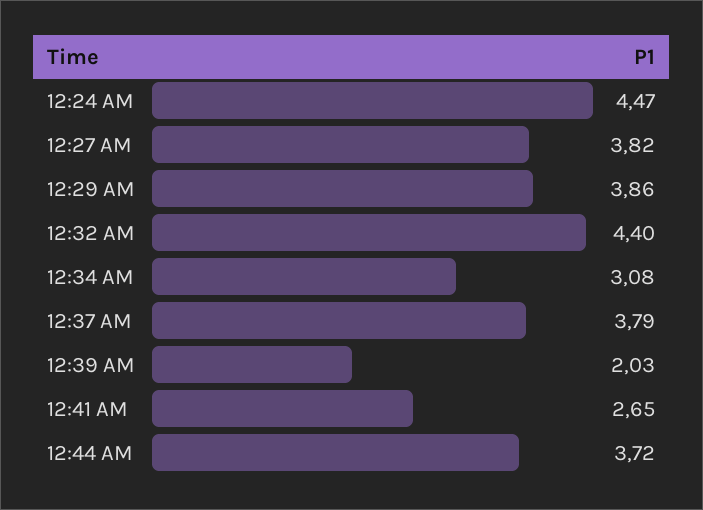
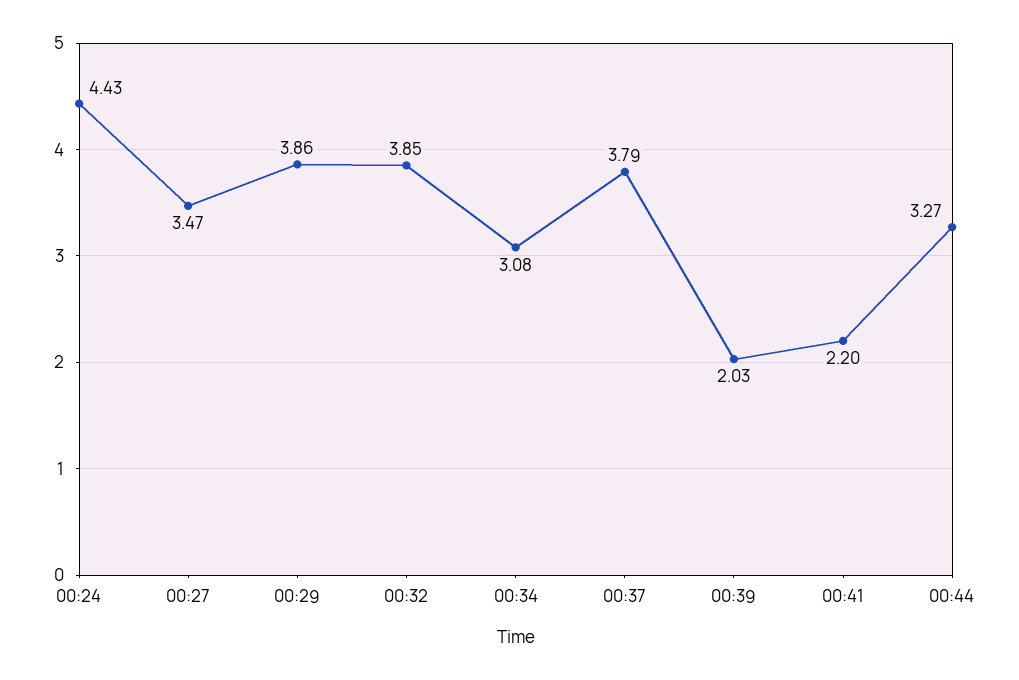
  {
-   "12:24 AM": 4.47,
+   "12:24 AM": 4.43,
-   "12:27 AM": 3.82,
+   "12:27 AM": 3.47,
    "12:29 AM": 3.86,
-   "12:32 AM": 4.4,
+   "12:32 AM": 3.85,
    "12:34 AM": 3.08,
    "12:37 AM": 3.79,
    "12:39 AM": 2.03,
-   "12:41 AM": 2.65,
+   "12:41 AM": 2.2,
-   "12:44 AM": 3.72
+   "12:44 AM": 3.27
  }

